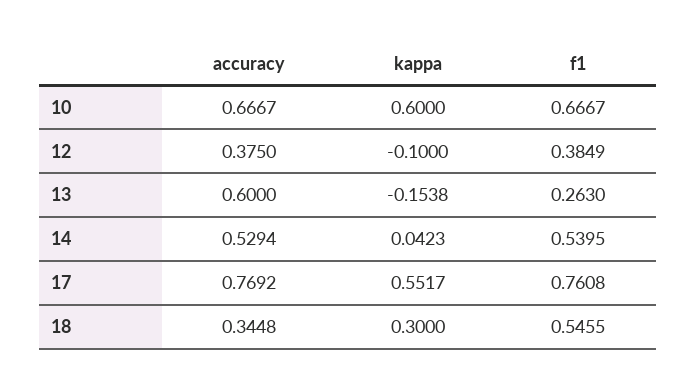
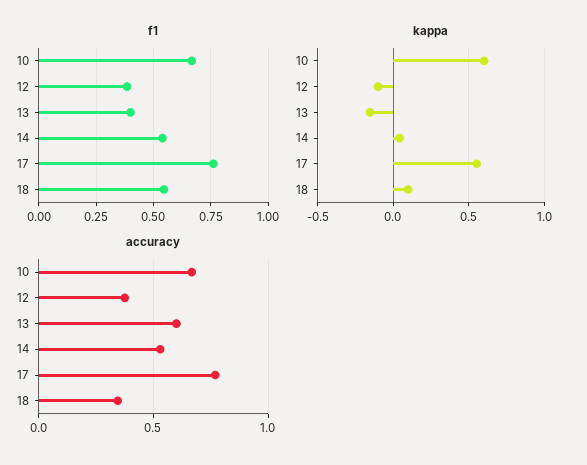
  {
    "accuracy": {
      "10": 0.6667,
      "12": 0.375,
      "13": 0.6,
      "14": 0.5294,
      "17": 0.7692,
      "18": 0.3448
    },
    "kappa": {
      "10": 0.6,
      "12": -0.1,
      "13": -0.1538,
      "14": 0.0423,
      "17": 0.5517,
-     "18": 0.3
+     "18": 0.1
    },
    "f1": {
      "10": 0.6667,
      "12": 0.3849,
-     "13": 0.263,
+     "13": 0.4,
      "14": 0.5395,
      "17": 0.7608,
      "18": 0.5455
    }
  }

